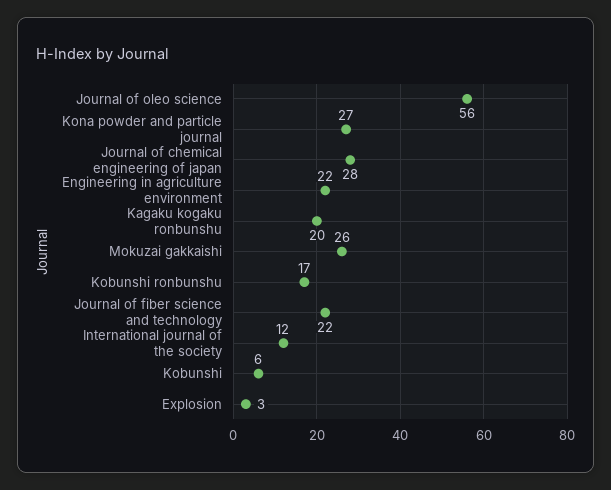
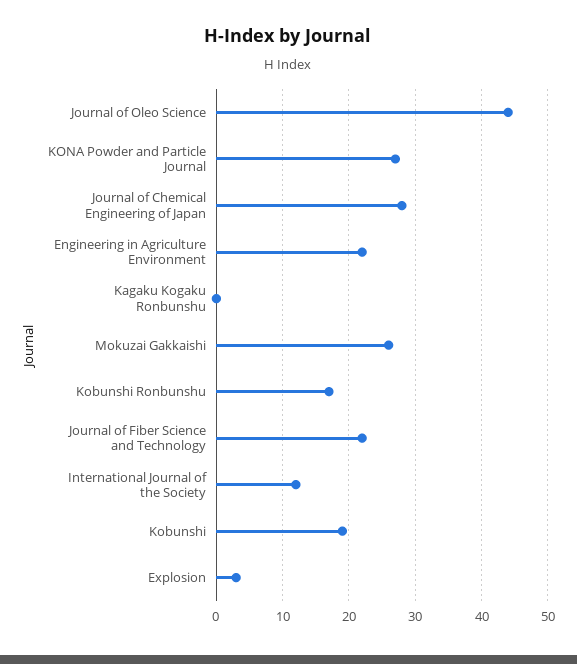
  {
-   "Journal of oleo science": 56,
+   "Journal of oleo science": 44,
    "Kona powder and particle journal": 27,
    "Journal of chemical engineering of japan": 28,
    "Engineering in agriculture environment": 22,
-   "Kagaku kogaku ronbunshu": 20,
+   "Kagaku kogaku ronbunshu": 0,
    "Mokuzai gakkaishi": 26,
    "Kobunshi ronbunshu": 17,
    "Journal of fiber science and technology": 22,
    "International journal of the society": 12,
-   "Kobunshi": 6,
+   "Kobunshi": 19,
    "Explosion": 3
  }

